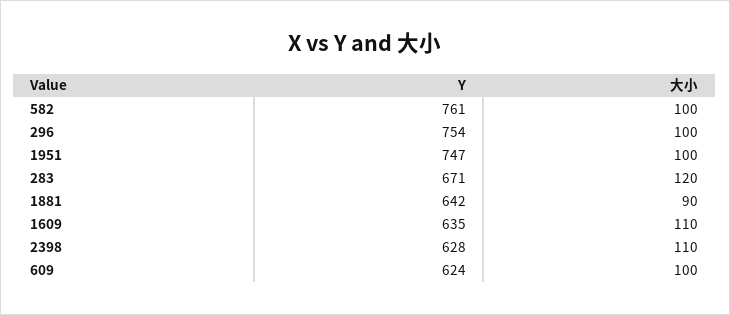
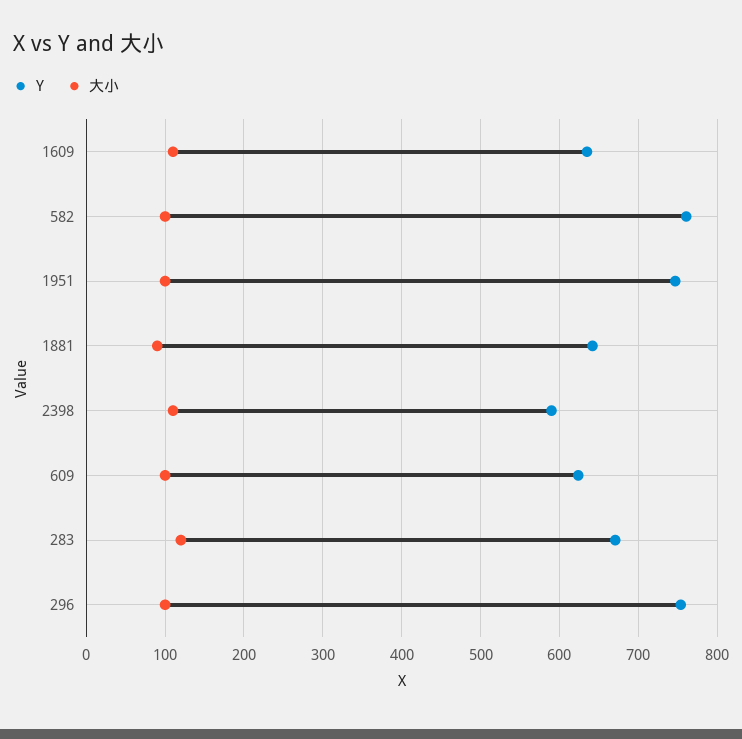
  {
    "Y": {
      "582": 761,
      "296": 754,
      "1951": 747,
      "283": 671,
      "1881": 642,
      "1609": 635,
-     "2398": 628,
+     "2398": 590,
      "609": 624
    },
    "大小": {
      "582": 100,
      "296": 100,
      "1951": 100,
      "283": 120,
      "1881": 90,
      "1609": 110,
      "2398": 110,
      "609": 100
    }
  }

